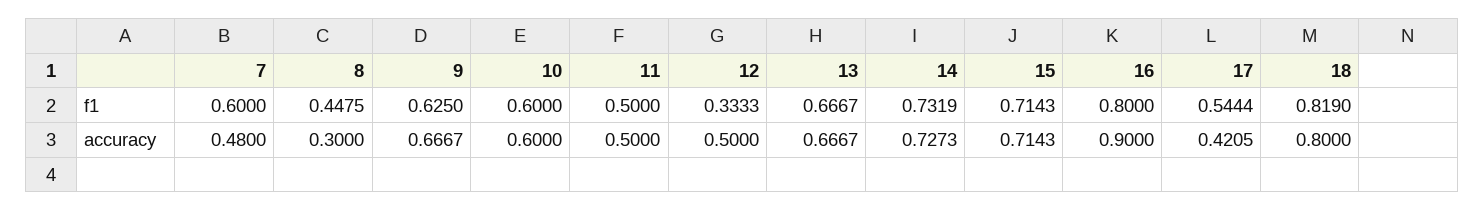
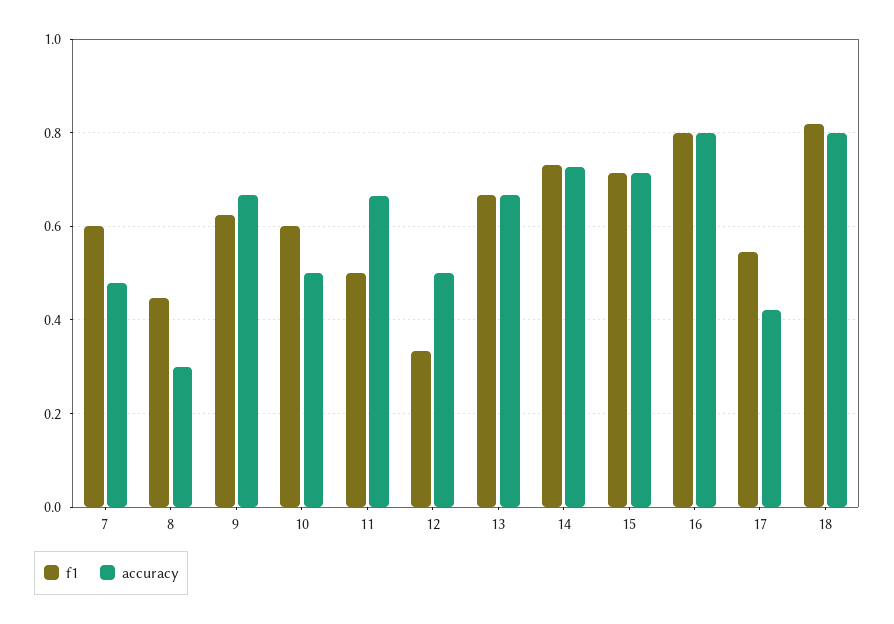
  {
    "f1": {
      "7": 0.6,
      "8": 0.4475,
      "9": 0.625,
      "10": 0.6,
      "11": 0.5,
      "12": 0.3333,
      "13": 0.6667,
      "14": 0.7319,
      "15": 0.7143,
      "16": 0.8,
      "17": 0.5444,
      "18": 0.819
    },
    "accuracy": {
      "7": 0.48,
      "8": 0.3,
      "9": 0.6667,
-     "10": 0.6,
+     "10": 0.5,
-     "11": 0.5,
+     "11": 0.66,
      "12": 0.5,
      "13": 0.6667,
      "14": 0.7273,
      "15": 0.7143,
-     "16": 0.9,
+     "16": 0.8,
      "17": 0.4205,
      "18": 0.8
    }
  }

